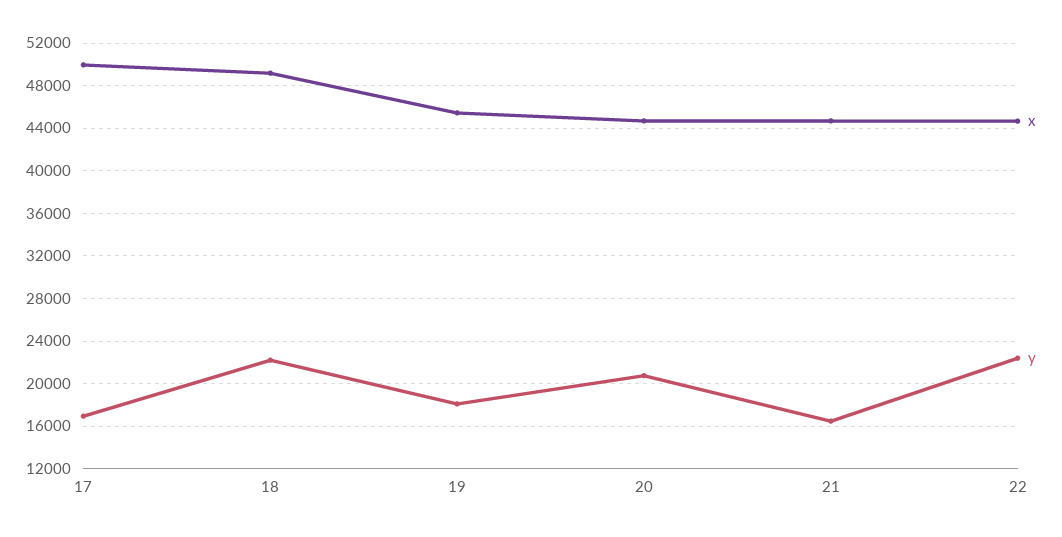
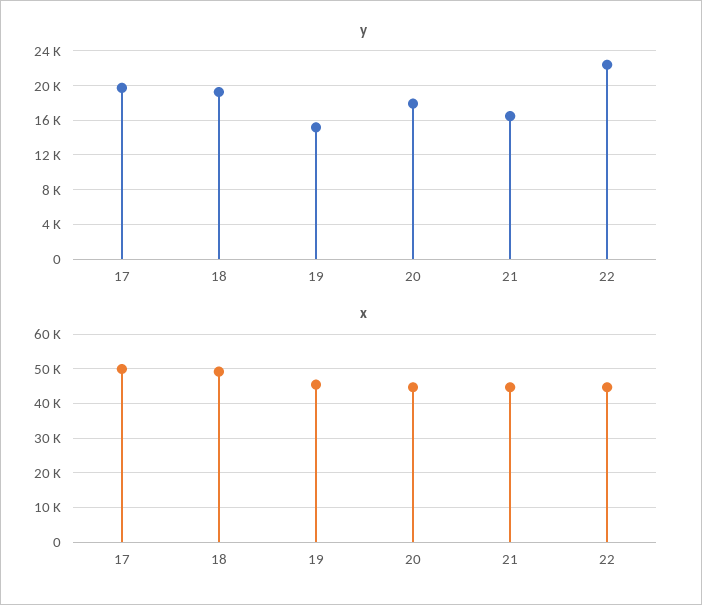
  {
    "x": {
      "17": 50000,
      "18": 49000,
      "19": 45000,
      "20": 45000,
      "21": 45000,
      "22": 45000
    },
    "y": {
-     "17": 17000,
+     "17": 20000,
-     "18": 22000,
+     "18": 19000,
-     "19": 18000,
+     "19": 15000,
-     "20": 21000,
+     "20": 18000,
      "21": 16000,
      "22": 22000
    }
  }

